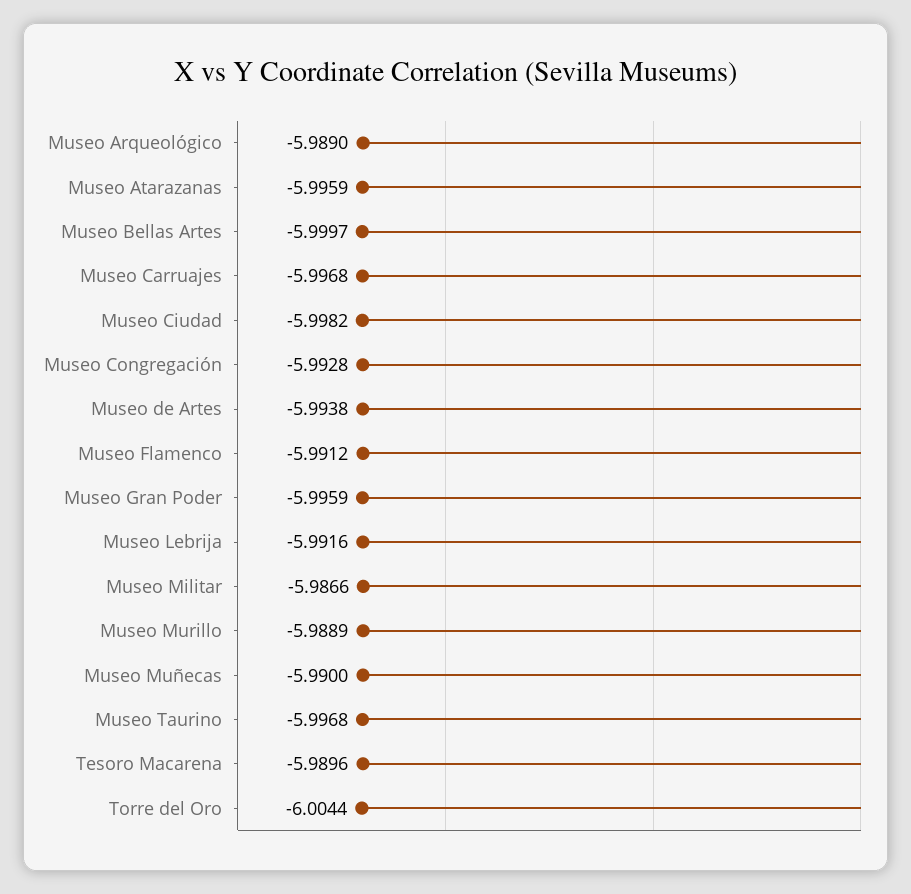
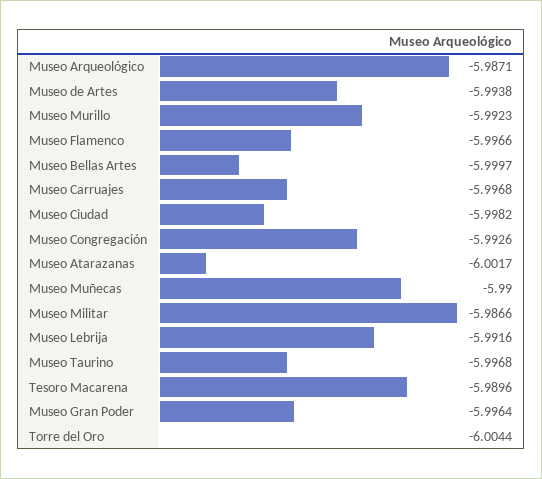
  {
-   "Museo Arqueológico": -5.989,
+   "Museo Arqueológico": -5.9871,
-   "Museo Atarazanas": -5.9959,
+   "Museo Atarazanas": -6.0017,
    "Museo Bellas Artes": -5.9997,
    "Museo Carruajes": -5.9968,
    "Museo Ciudad": -5.9982,
-   "Museo Congregación": -5.9928,
+   "Museo Congregación": -5.9926,
    "Museo de Artes": -5.9938,
-   "Museo Flamenco": -5.9912,
+   "Museo Flamenco": -5.9966,
-   "Museo Gran Poder": -5.9959,
+   "Museo Gran Poder": -5.9964,
    "Museo Lebrija": -5.9916,
    "Museo Militar": -5.9866,
-   "Museo Murillo": -5.9889,
+   "Museo Murillo": -5.9923,
    "Museo Muñecas": -5.99,
    "Museo Taurino": -5.9968,
    "Tesoro Macarena": -5.9896,
    "Torre del Oro": -6.0044
  }

